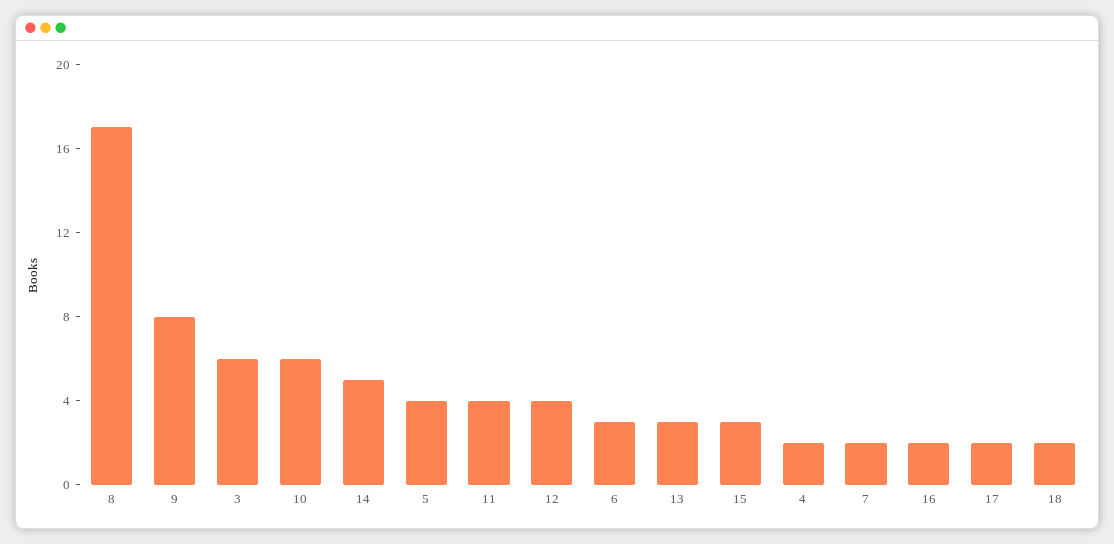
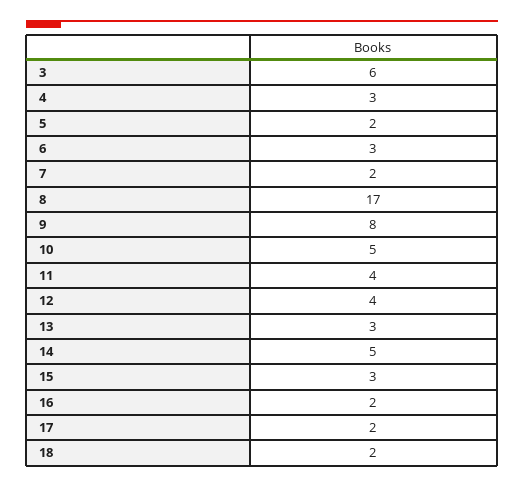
  {
    "8": 17,
    "9": 8,
    "3": 6,
-   "10": 6,
+   "10": 5,
    "14": 5,
-   "5": 4,
+   "5": 2,
    "11": 4,
    "12": 4,
    "6": 3,
    "13": 3,
    "15": 3,
-   "4": 2,
+   "4": 3,
    "7": 2,
    "16": 2,
    "17": 2,
    "18": 2
  }

